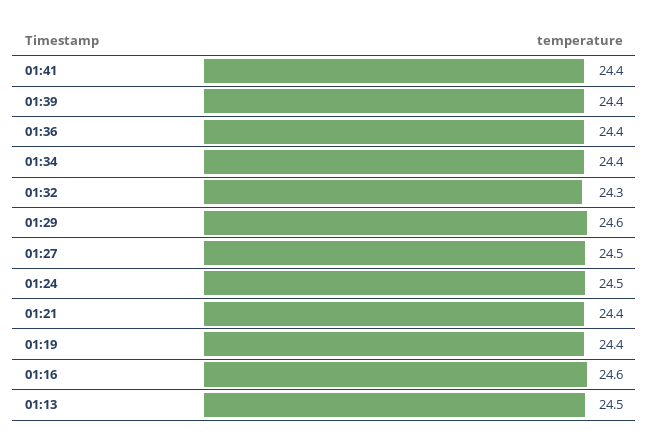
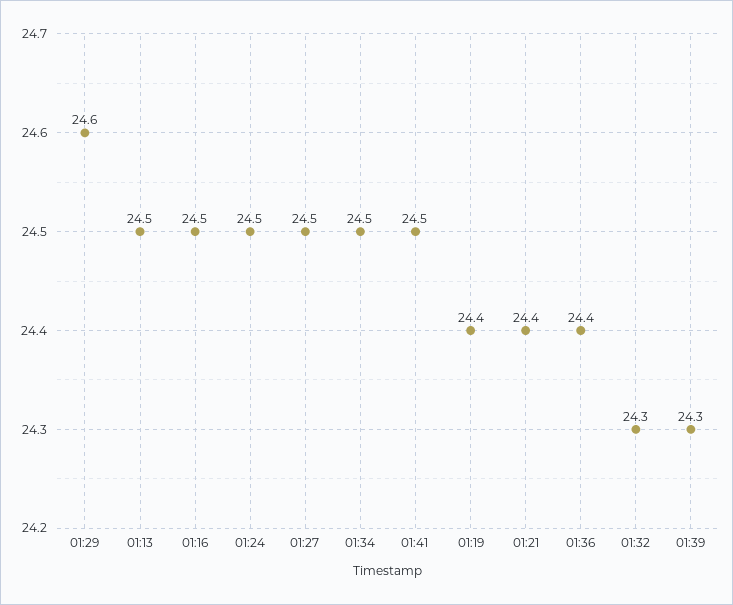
  {
-   "01:41": 24.4,
+   "01:41": 24.5,
-   "01:39": 24.4,
+   "01:39": 24.3,
    "01:36": 24.4,
-   "01:34": 24.4,
+   "01:34": 24.5,
    "01:32": 24.3,
    "01:29": 24.6,
    "01:27": 24.5,
    "01:24": 24.5,
    "01:21": 24.4,
    "01:19": 24.4,
-   "01:16": 24.6,
+   "01:16": 24.5,
    "01:13": 24.5
  }

